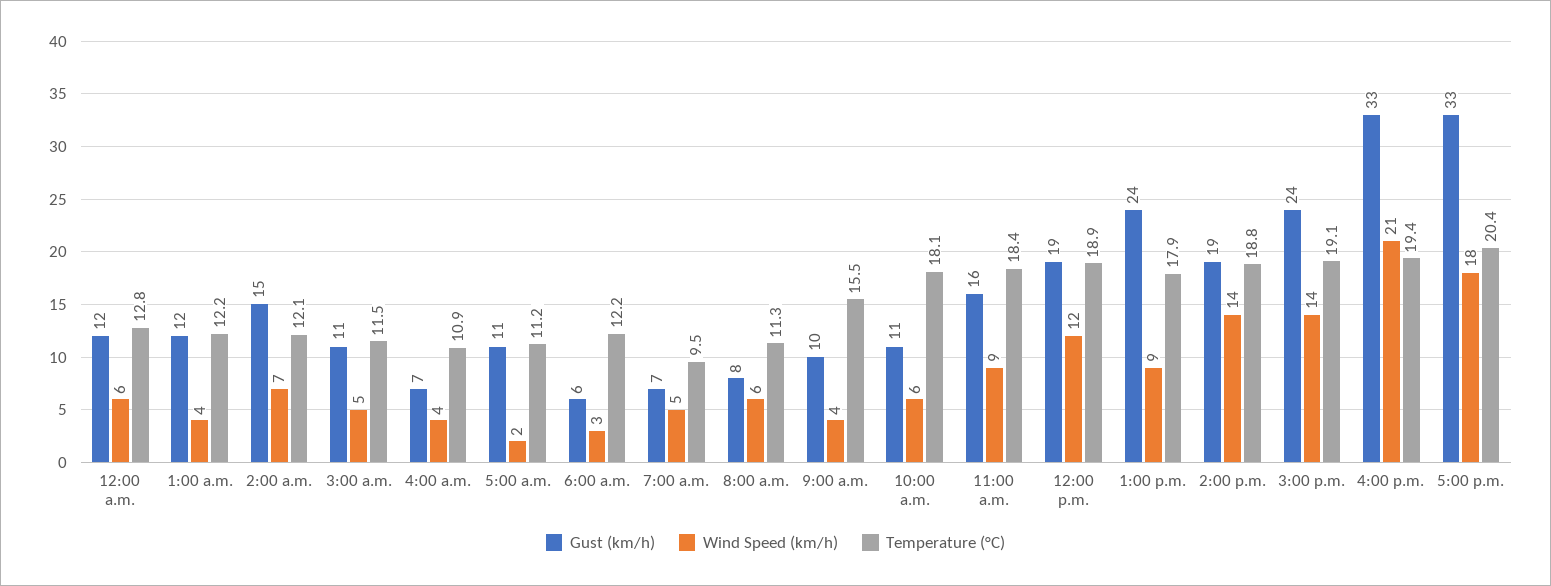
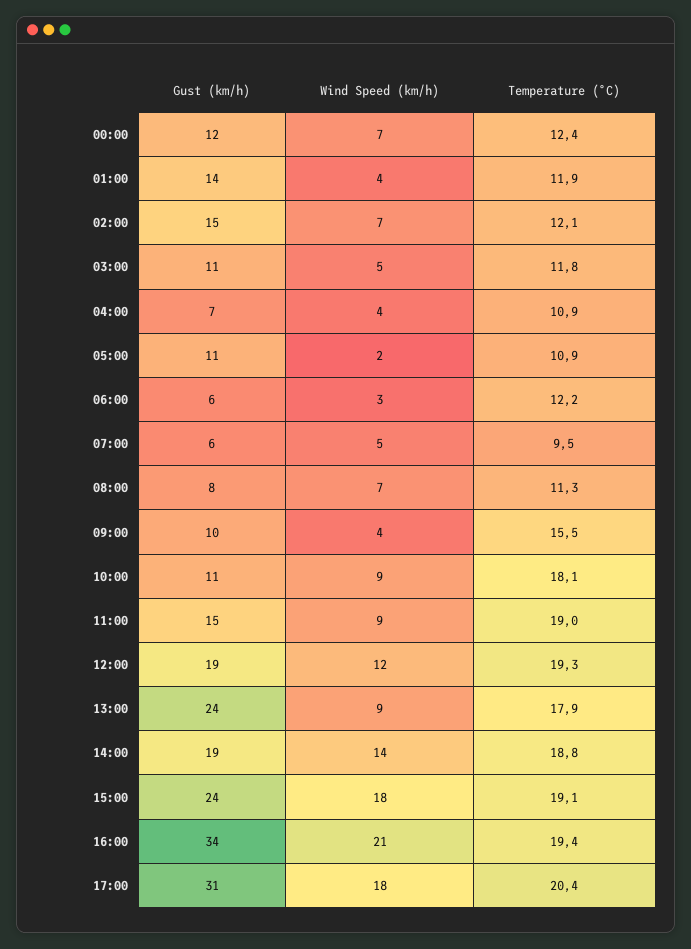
  {
    "Gust (km/h)": {
      "12:00 a.m.": 12,
-     "1:00 a.m.": 12,
+     "1:00 a.m.": 14,
      "2:00 a.m.": 15,
      "3:00 a.m.": 11,
      "4:00 a.m.": 7,
      "5:00 a.m.": 11,
      "6:00 a.m.": 6,
-     "7:00 a.m.": 7,
+     "7:00 a.m.": 6,
      "8:00 a.m.": 8,
      "9:00 a.m.": 10,
      "10:00 a.m.": 11,
-     "11:00 a.m.": 16,
+     "11:00 a.m.": 15,
      "12:00 p.m.": 19,
      "1:00 p.m.": 24,
      "2:00 p.m.": 19,
      "3:00 p.m.": 24,
-     "4:00 p.m.": 33,
+     "4:00 p.m.": 34,
-     "5:00 p.m.": 33
+     "5:00 p.m.": 31
    },
    "Wind Speed (km/h)": {
-     "12:00 a.m.": 6,
+     "12:00 a.m.": 7,
      "1:00 a.m.": 4,
      "2:00 a.m.": 7,
      "3:00 a.m.": 5,
      "4:00 a.m.": 4,
      "5:00 a.m.": 2,
      "6:00 a.m.": 3,
      "7:00 a.m.": 5,
-     "8:00 a.m.": 6,
+     "8:00 a.m.": 7,
      "9:00 a.m.": 4,
-     "10:00 a.m.": 6,
+     "10:00 a.m.": 9,
      "11:00 a.m.": 9,
      "12:00 p.m.": 12,
      "1:00 p.m.": 9,
      "2:00 p.m.": 14,
-     "3:00 p.m.": 14,
+     "3:00 p.m.": 18,
      "4:00 p.m.": 21,
      "5:00 p.m.": 18
    },
    "Temperature (°C)": {
-     "12:00 a.m.": 12.8,
+     "12:00 a.m.": 12.4,
-     "1:00 a.m.": 12.2,
+     "1:00 a.m.": 11.9,
      "2:00 a.m.": 12.1,
-     "3:00 a.m.": 11.5,
+     "3:00 a.m.": 11.8,
      "4:00 a.m.": 10.9,
-     "5:00 a.m.": 11.2,
+     "5:00 a.m.": 10.9,
      "6:00 a.m.": 12.2,
      "7:00 a.m.": 9.5,
      "8:00 a.m.": 11.3,
      "9:00 a.m.": 15.5,
      "10:00 a.m.": 18.1,
-     "11:00 a.m.": 18.4,
+     "11:00 a.m.": 19,
-     "12:00 p.m.": 18.9,
+     "12:00 p.m.": 19.3,
      "1:00 p.m.": 17.9,
      "2:00 p.m.": 18.8,
      "3:00 p.m.": 19.1,
      "4:00 p.m.": 19.4,
      "5:00 p.m.": 20.4
    }
  }

